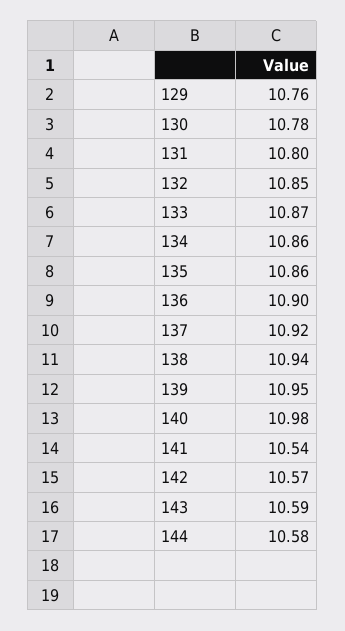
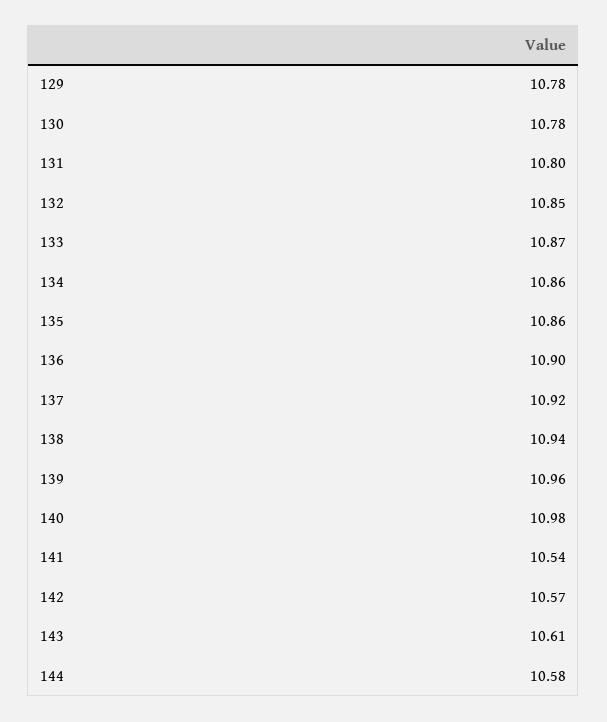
  {
-   "129": 10.76,
+   "129": 10.78,
    "130": 10.78,
    "131": 10.8,
    "132": 10.85,
    "133": 10.87,
    "134": 10.86,
    "135": 10.86,
    "136": 10.9,
    "137": 10.92,
    "138": 10.94,
-   "139": 10.95,
+   "139": 10.96,
    "140": 10.98,
    "141": 10.54,
    "142": 10.57,
-   "143": 10.59,
+   "143": 10.61,
    "144": 10.58
  }

